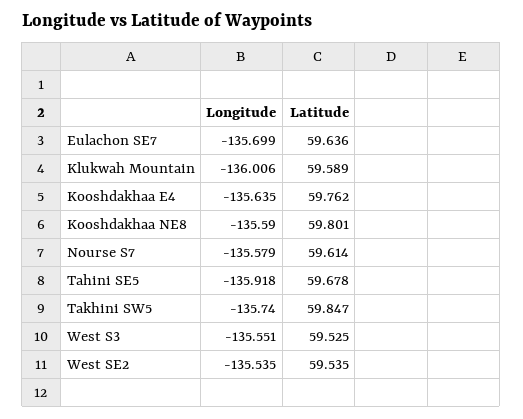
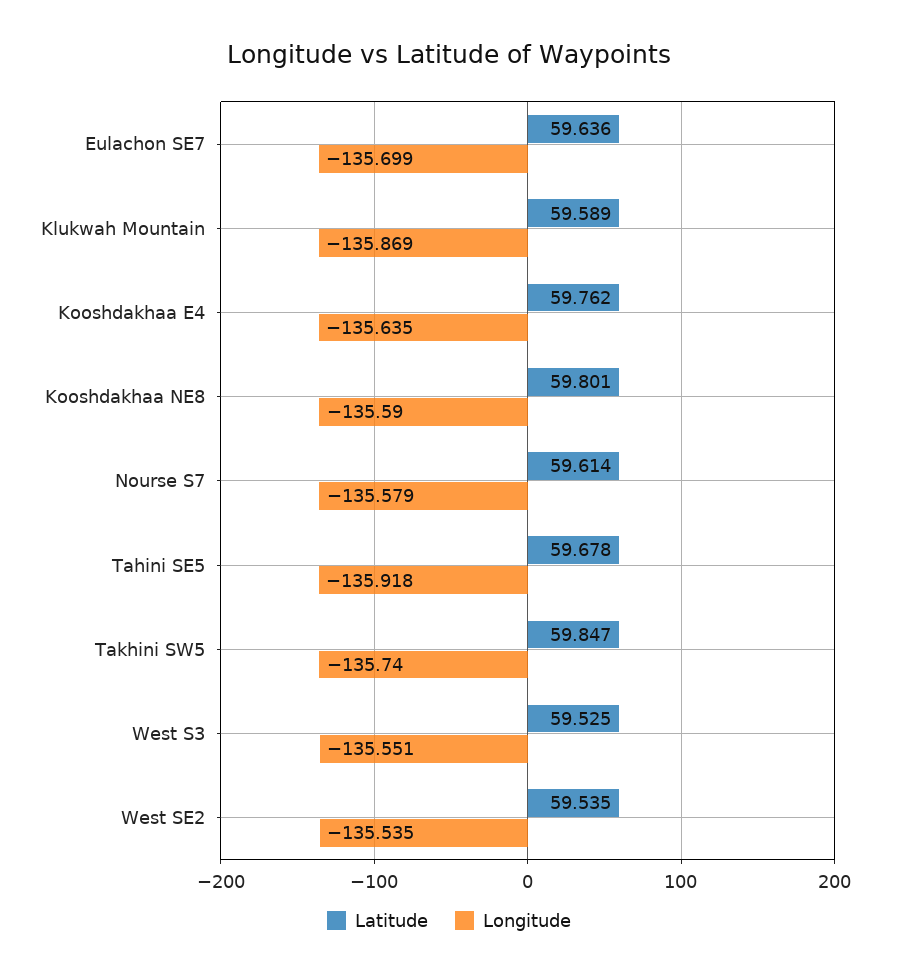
  {
    "Longitude": {
      "Eulachon SE7": -135.699,
-     "Klukwah Mountain": -136.006,
+     "Klukwah Mountain": -135.869,
      "Kooshdakhaa E4": -135.635,
      "Kooshdakhaa NE8": -135.59,
      "Nourse S7": -135.579,
      "Tahini SE5": -135.918,
      "Takhini SW5": -135.74,
      "West S3": -135.551,
      "West SE2": -135.535
    },
    "Latitude": {
      "Eulachon SE7": 59.636,
      "Klukwah Mountain": 59.589,
      "Kooshdakhaa E4": 59.762,
      "Kooshdakhaa NE8": 59.801,
      "Nourse S7": 59.614,
      "Tahini SE5": 59.678,
      "Takhini SW5": 59.847,
      "West S3": 59.525,
      "West SE2": 59.535
    }
  }

